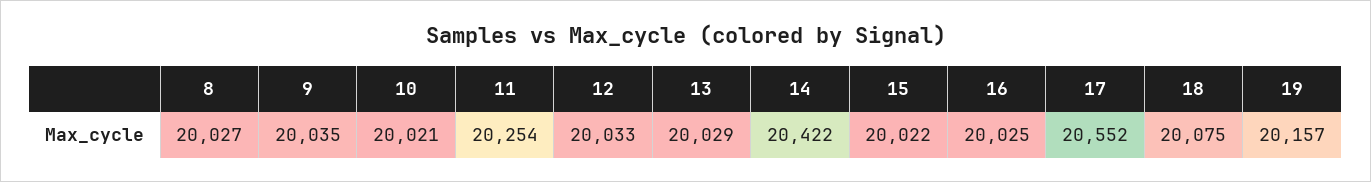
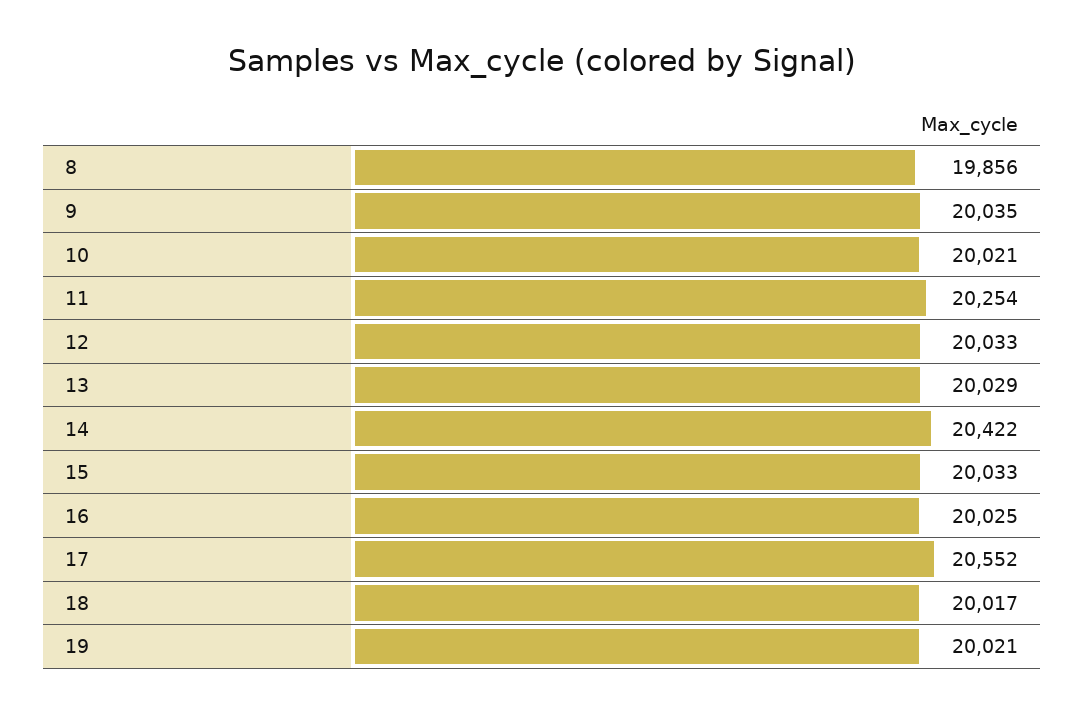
  {
-   "8": 20027,
+   "8": 19856,
    "9": 20035,
    "10": 20021,
    "11": 20254,
    "12": 20033,
    "13": 20029,
    "14": 20422,
-   "15": 20022,
+   "15": 20033,
    "16": 20025,
    "17": 20552,
-   "18": 20075,
+   "18": 20017,
-   "19": 20157
+   "19": 20021
  }

